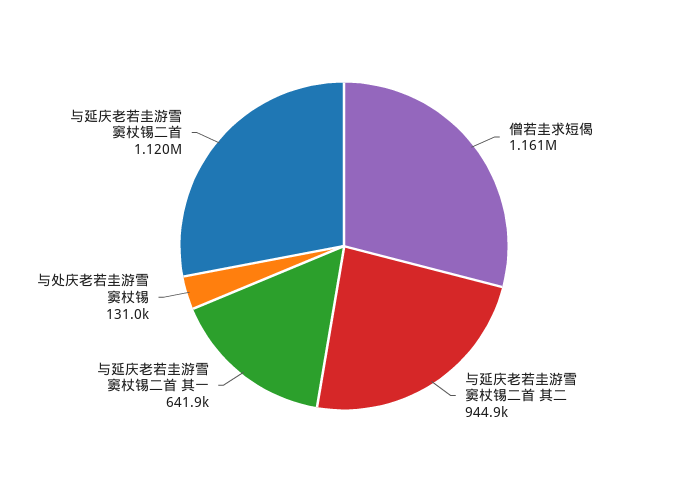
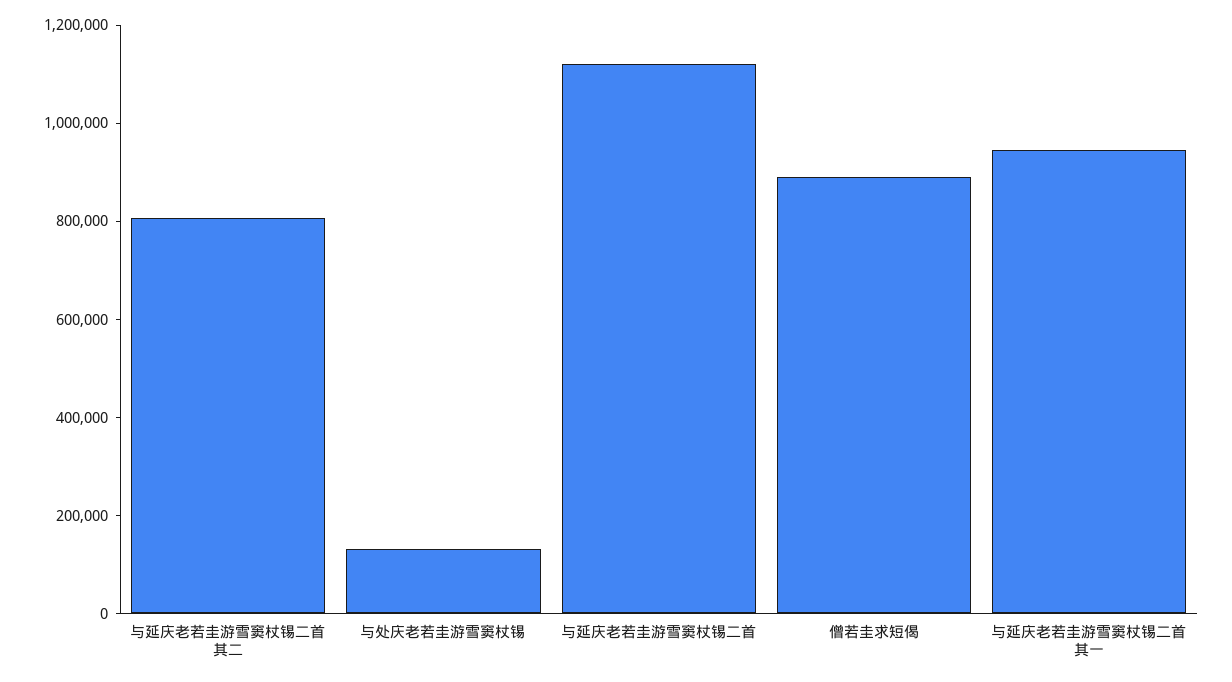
  {
-   "僧若圭求短偈": 1161000,
+   "僧若圭求短偈": 900000,
-   "与延庆老若圭游雪窦杖锡二首 其二": 944900,
+   "与延庆老若圭游雪窦杖锡二首 其二": 800000,
-   "与延庆老若圭游雪窦杖锡二首 其一": 641900,
+   "与延庆老若圭游雪窦杖锡二首 其一": 950000,
    "与处庆老若圭游雪窦杖锡": 131000,
    "与延庆老若圭游雪窦杖锡二首": 1120000
  }

